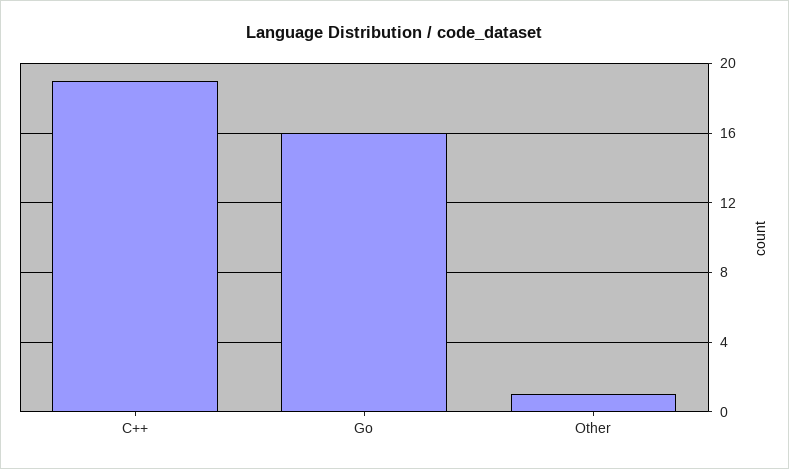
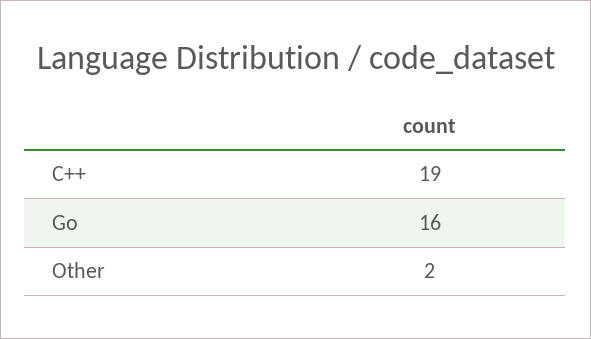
  {
    "C++": 19,
    "Go": 16,
-   "Other": 1
+   "Other": 2
  }

